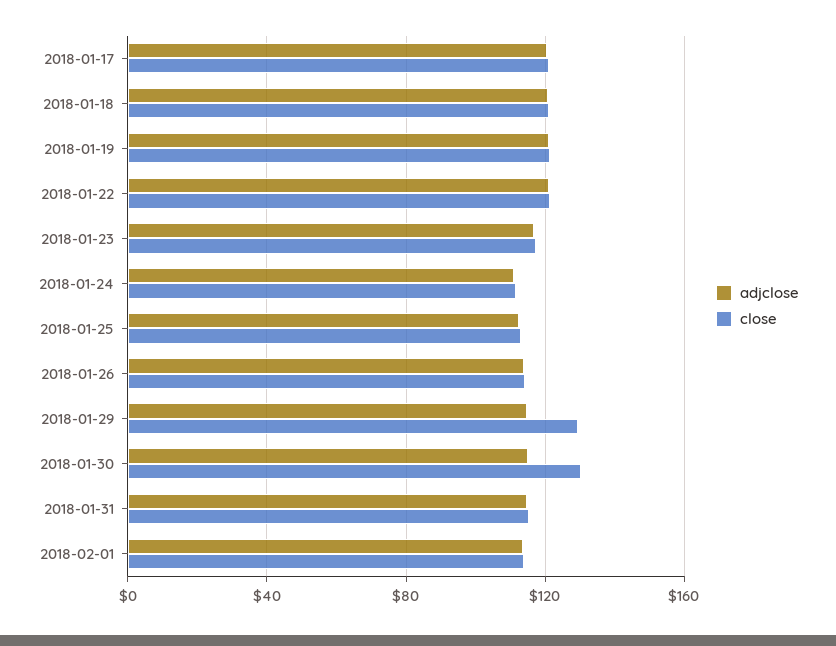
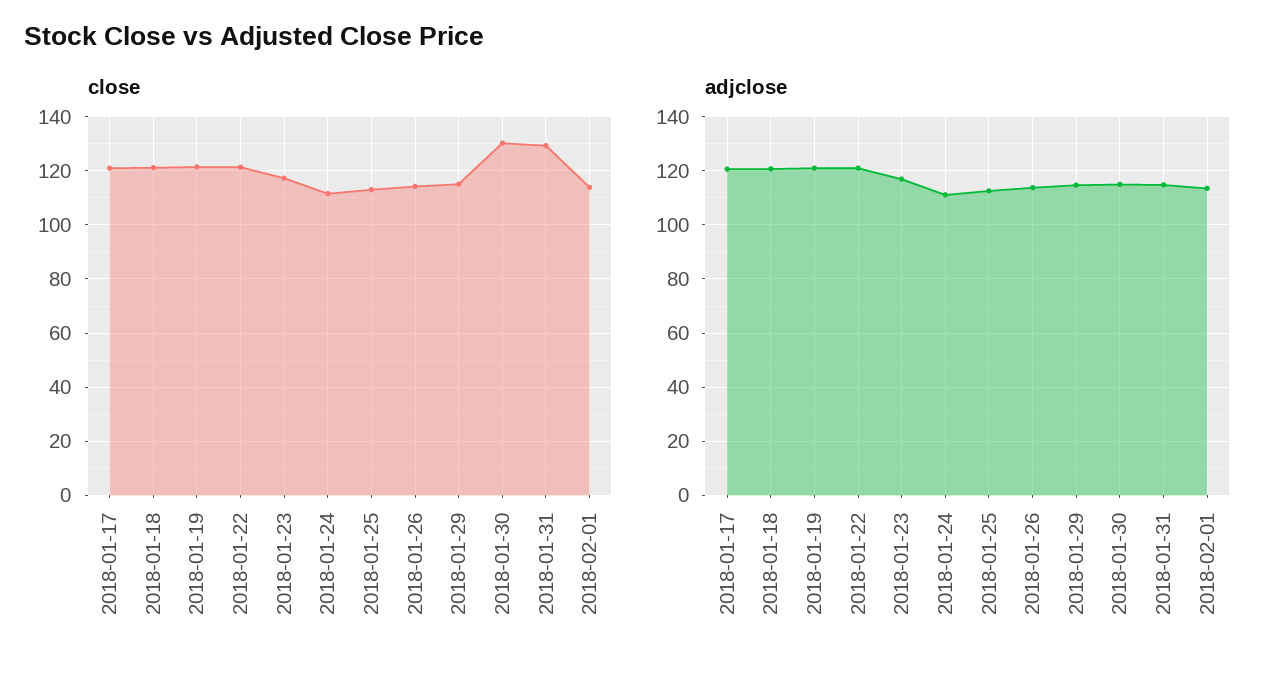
  {
    "adjclose": {
      "2018-01-17": 120,
      "2018-01-18": 120,
      "2018-01-19": 120,
      "2018-01-22": 120,
      "2018-01-23": 117.5,
      "2018-01-24": 110,
      "2018-01-25": 112.5,
      "2018-01-26": 115,
      "2018-01-29": 115,
      "2018-01-30": 115,
      "2018-01-31": 115,
      "2018-02-01": 112.5
    },
    "close": {
      "2018-01-17": 120,
      "2018-01-18": 120,
      "2018-01-19": 122.5,
      "2018-01-22": 122.5,
      "2018-01-23": 117.5,
      "2018-01-24": 112.5,
      "2018-01-25": 112.5,
      "2018-01-26": 115,
-     "2018-01-29": 130,
+     "2018-01-29": 115,
      "2018-01-30": 130,
-     "2018-01-31": 115,
+     "2018-01-31": 130,
      "2018-02-01": 115
    }
  }

